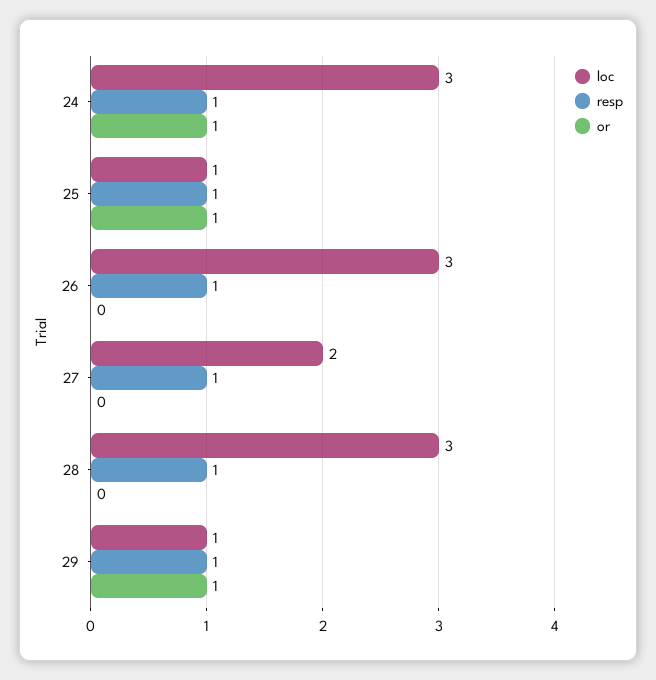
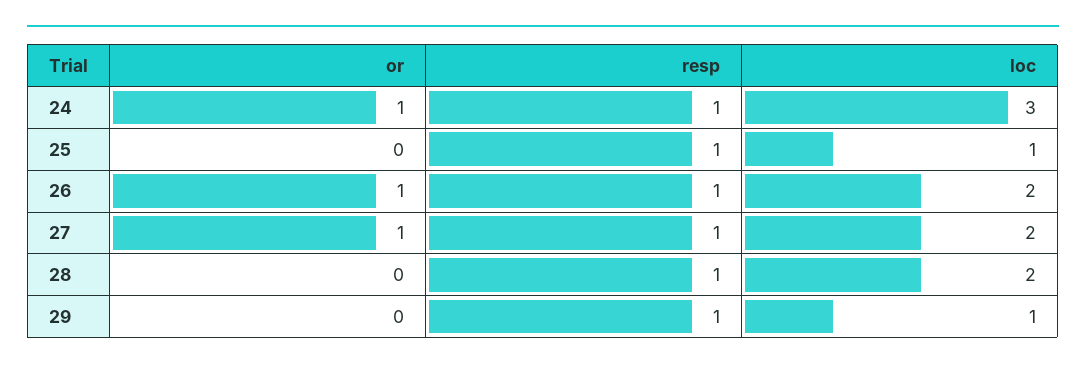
  {
    "loc": {
      "24": 3,
      "25": 1,
-     "26": 3,
+     "26": 2,
      "27": 2,
-     "28": 3,
+     "28": 2,
      "29": 1
    },
    "resp": {
      "24": 1,
      "25": 1,
      "26": 1,
      "27": 1,
      "28": 1,
      "29": 1
    },
    "or": {
      "24": 1,
-     "25": 1,
+     "25": 0,
-     "26": 0,
+     "26": 1,
-     "27": 0,
+     "27": 1,
      "28": 0,
-     "29": 1
+     "29": 0
    }
  }

